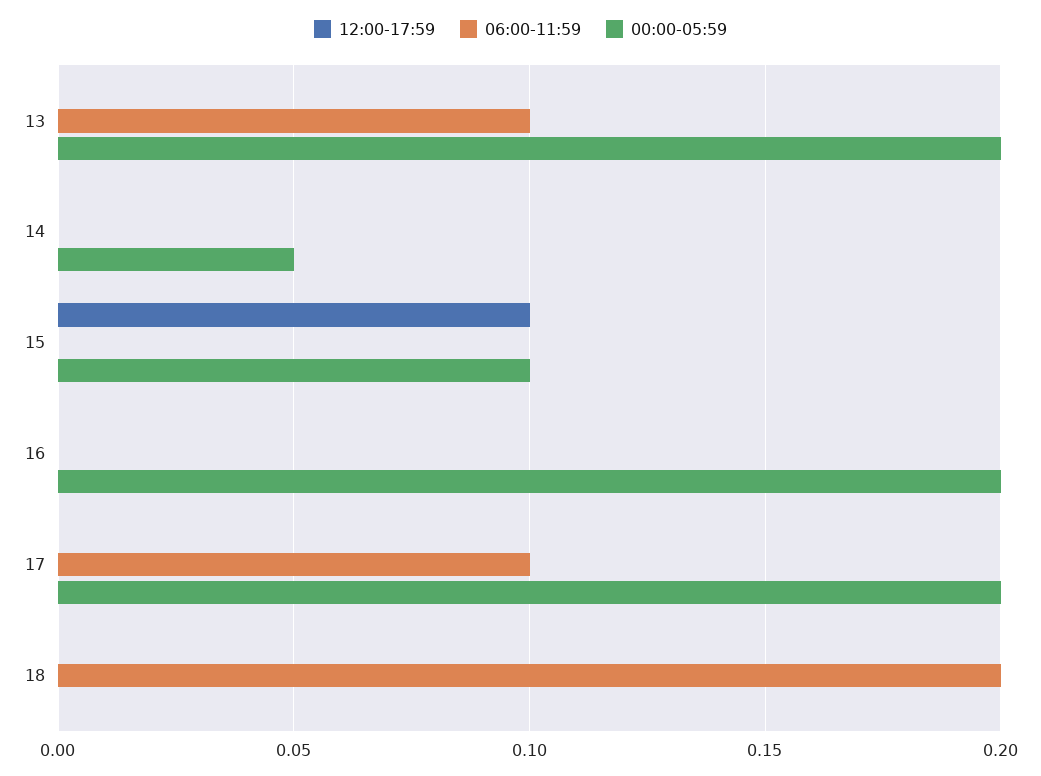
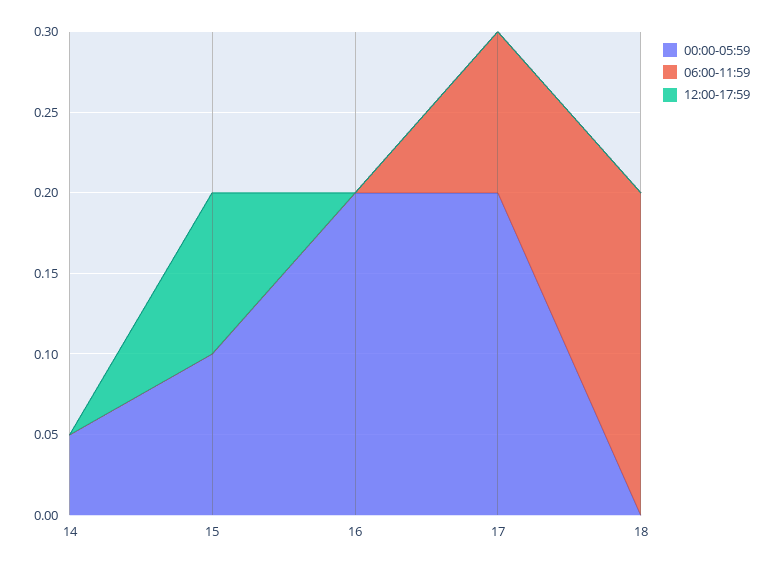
  {
    "12:00-17:59": {
-     "13": 0,
      "14": 0,
      "15": 0.1,
      "16": 0,
      "17": 0,
      "18": 0
    },
    "06:00-11:59": {
-     "13": 0.1,
      "14": 0,
      "15": 0,
      "16": 0,
      "17": 0.1,
      "18": 0.2
    },
    "00:00-05:59": {
-     "13": 0.2,
      "14": 0.05,
      "15": 0.1,
      "16": 0.2,
      "17": 0.2,
      "18": 0
    }
  }

